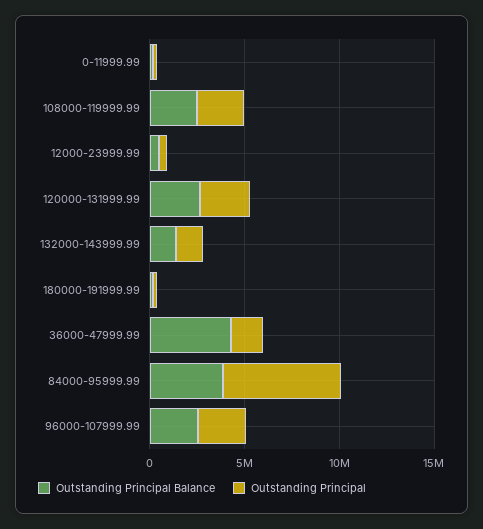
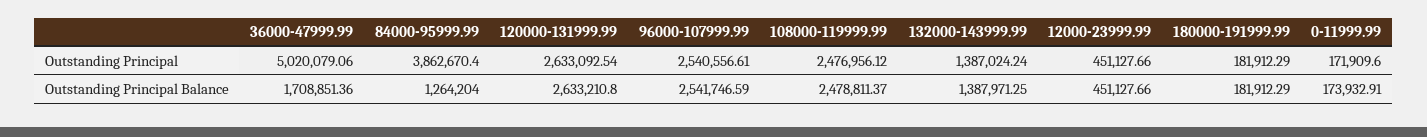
  {
    "Outstanding Principal Balance": {
      "0-11999.99": 173932.91,
      "108000-119999.99": 2478811.37,
      "12000-23999.99": 451127.66,
      "120000-131999.99": 2633210.8,
      "132000-143999.99": 1387971.25,
      "180000-191999.99": 181912.29,
-     "36000-47999.99": 4000000,
+     "36000-47999.99": 1708851.36,
-     "84000-95999.99": 4000000,
+     "84000-95999.99": 1264204,
      "96000-107999.99": 2541746.59
    },
    "Outstanding Principal": {
      "0-11999.99": 171909.6,
      "108000-119999.99": 2476956.12,
      "12000-23999.99": 451127.66,
      "120000-131999.99": 2633092.54,
      "132000-143999.99": 1387024.24,
      "180000-191999.99": 181912.29,
-     "36000-47999.99": 2000000,
+     "36000-47999.99": 5020079.06,
-     "84000-95999.99": 6000000,
+     "84000-95999.99": 3862670.4,
      "96000-107999.99": 2540556.61
    }
  }

